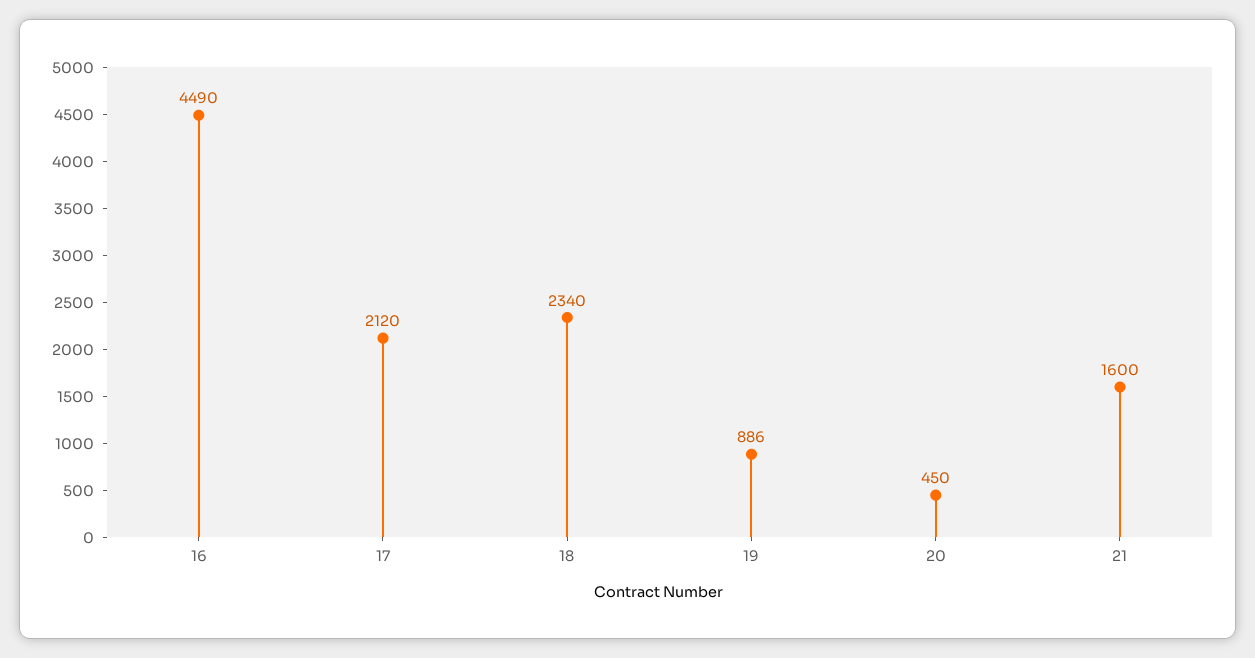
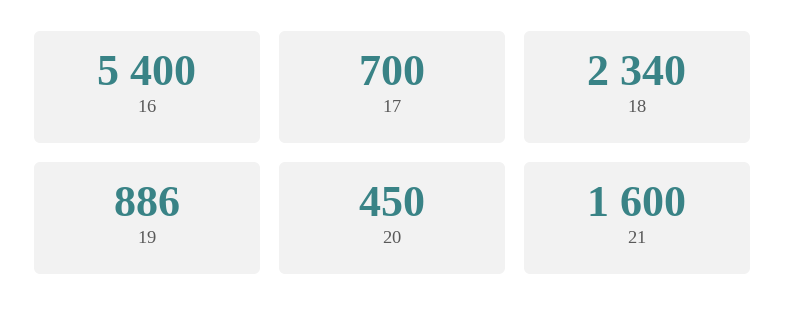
  {
-   "16": 4490,
+   "16": 5400,
-   "17": 2120,
+   "17": 700,
    "18": 2340,
    "19": 886,
    "20": 450,
    "21": 1600
  }

